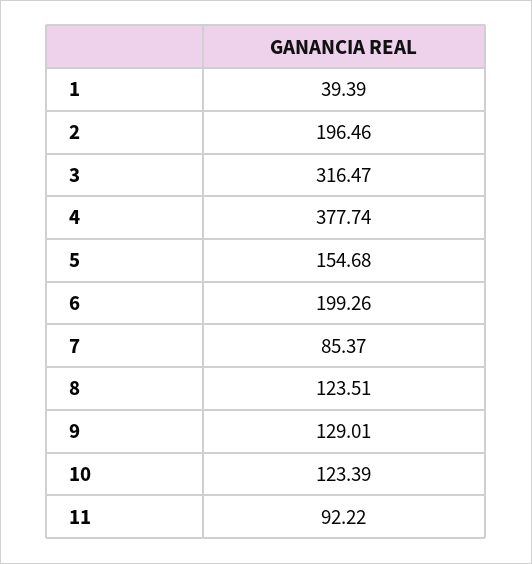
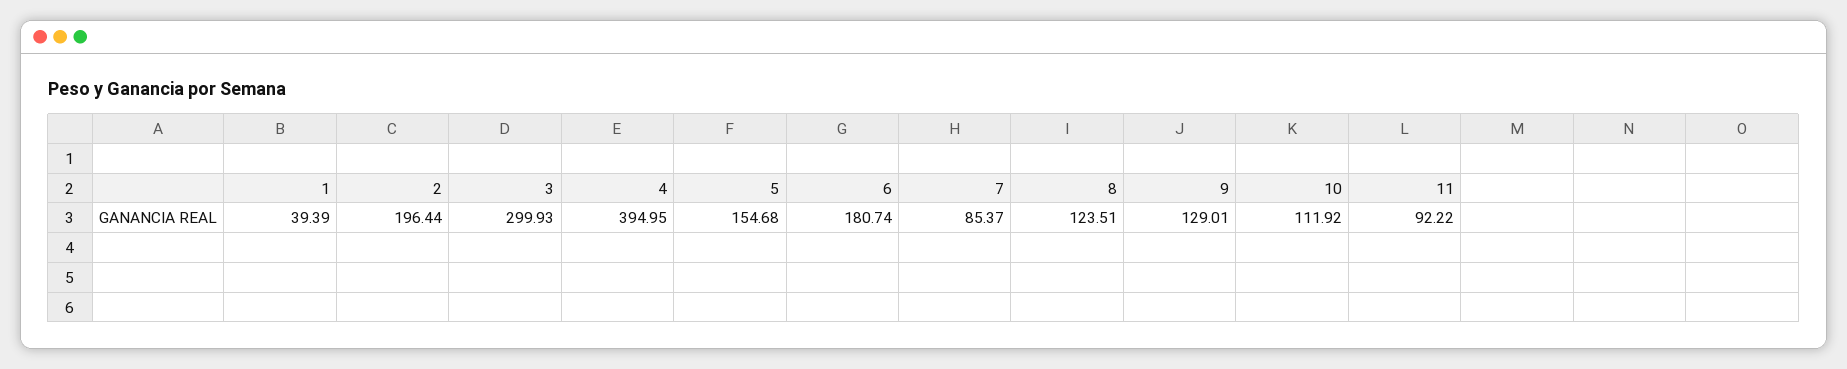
  {
    "1": 39.39,
-   "2": 196.46,
+   "2": 196.44,
-   "3": 316.47,
+   "3": 299.93,
-   "4": 377.74,
+   "4": 394.95,
    "5": 154.68,
-   "6": 199.26,
+   "6": 180.74,
    "7": 85.37,
    "8": 123.51,
    "9": 129.01,
-   "10": 123.39,
+   "10": 111.92,
    "11": 92.22
  }

